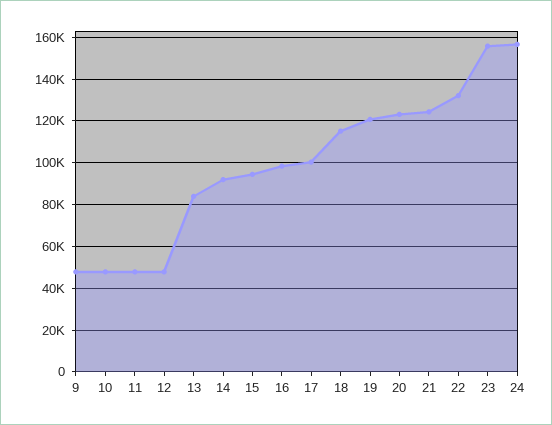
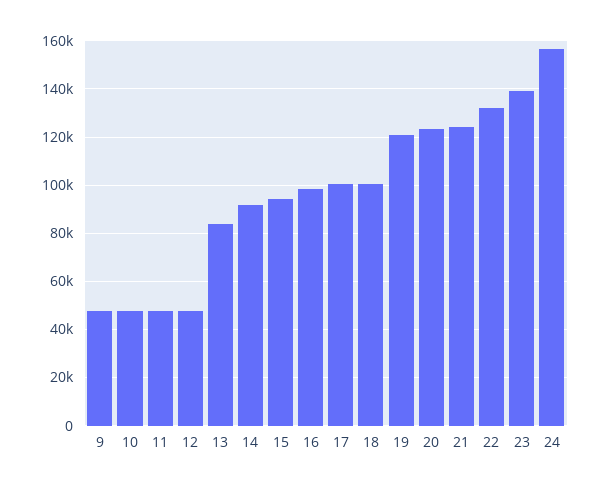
  {
    "9": 47500,
    "10": 47500,
    "11": 47500,
    "12": 47500,
    "13": 85000,
    "14": 92500,
    "15": 95000,
    "16": 97500,
    "17": 100000,
-   "18": 115000,
+   "18": 100000,
    "19": 120000,
    "20": 122500,
    "21": 125000,
    "22": 132500,
-   "23": 155000,
+   "23": 140000,
    "24": 157500
  }

